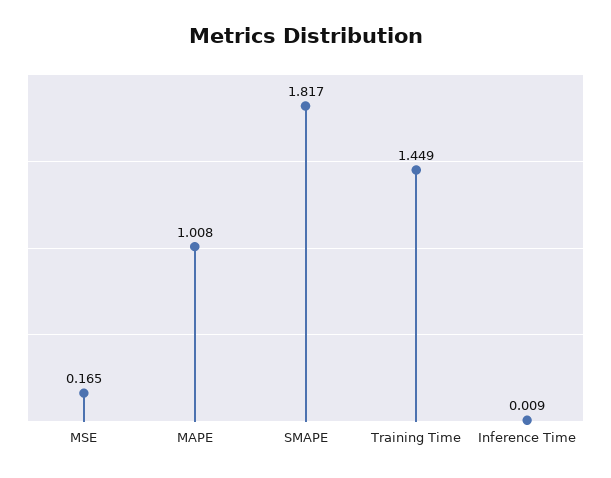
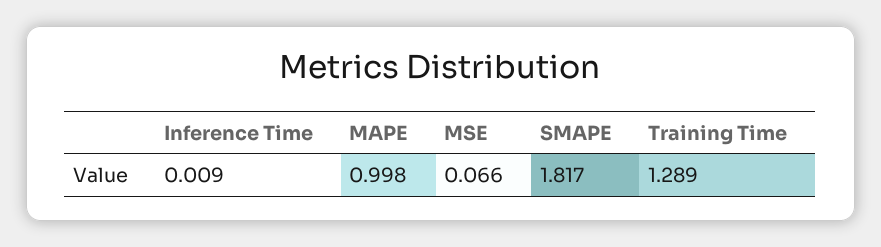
  {
-   "MSE": 0.165,
+   "MSE": 0.066,
-   "MAPE": 1.008,
+   "MAPE": 0.998,
    "SMAPE": 1.817,
-   "Training Time": 1.449,
+   "Training Time": 1.289,
    "Inference Time": 0.009
  }

